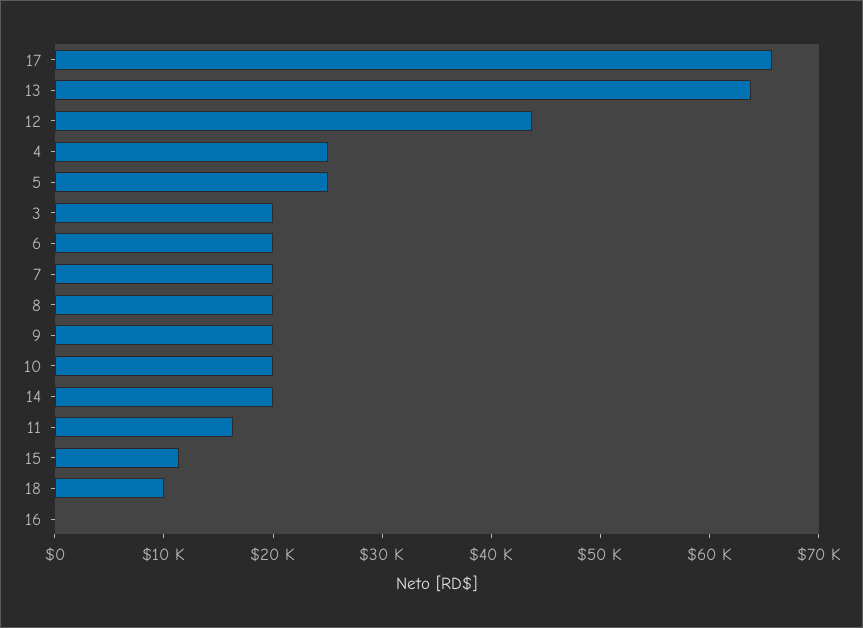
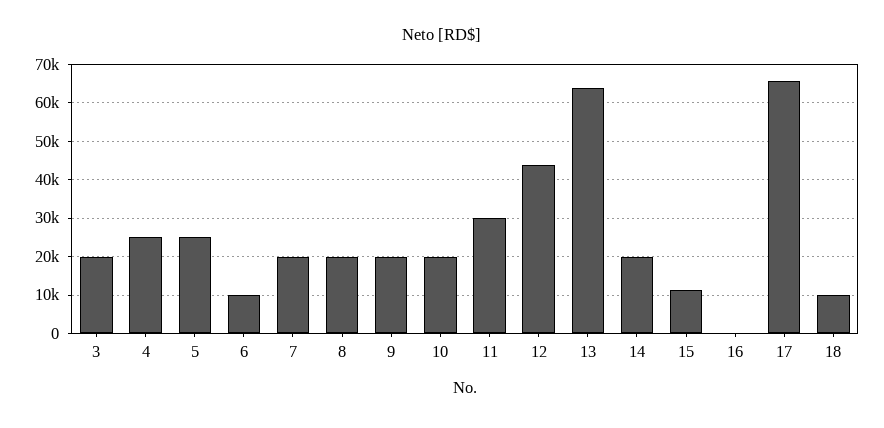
  {
    "17": 66000,
    "13": 64000,
    "12": 44000,
    "4": 26000,
    "5": 26000,
    "3": 20000,
-   "6": 20000,
+   "6": 10000,
    "7": 20000,
    "8": 20000,
    "9": 20000,
    "10": 20000,
    "14": 20000,
-   "11": 16000,
+   "11": 30000,
    "15": 12000,
    "18": 10000,
    "16": 0
  }

